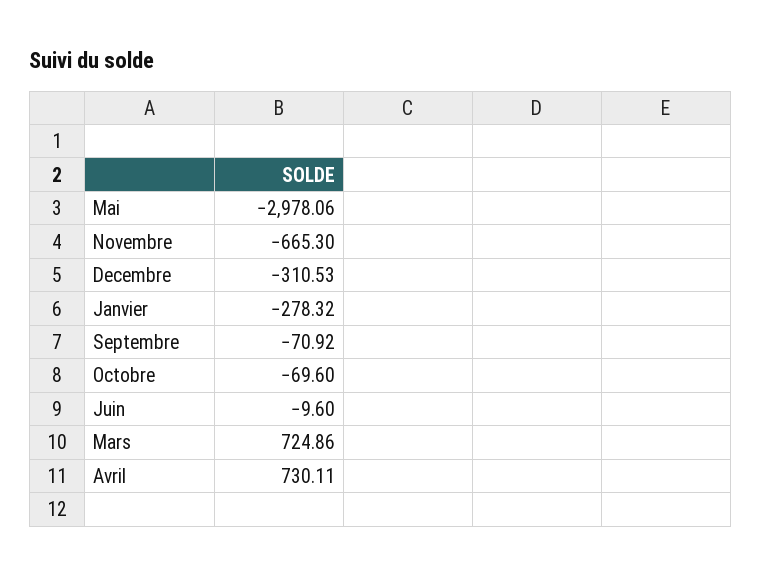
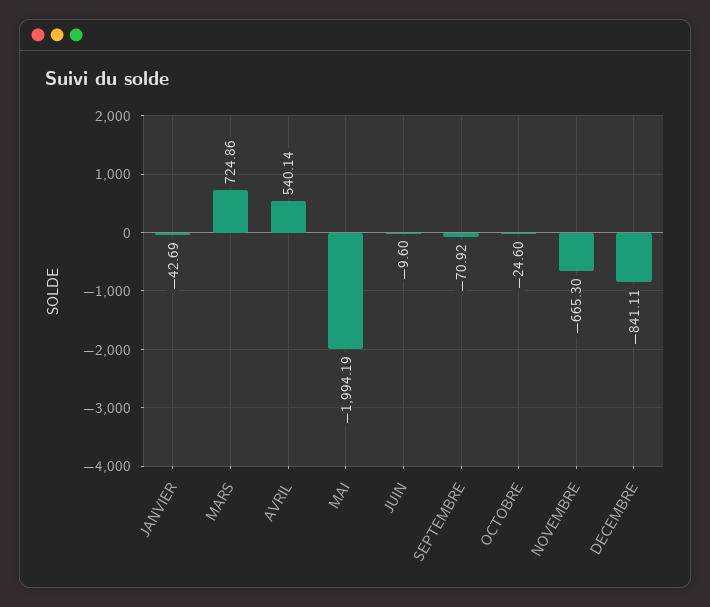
  {
-   "Mai": -2978.06,
+   "Mai": -1994.19,
    "Novembre": -665.3,
-   "Decembre": -310.53,
+   "Decembre": -841.11,
-   "Janvier": -278.32,
+   "Janvier": -42.69,
    "Septembre": -70.92,
-   "Octobre": -69.6,
+   "Octobre": -24.6,
    "Juin": -9.6,
    "Mars": 724.86,
-   "Avril": 730.11
+   "Avril": 540.14
  }

